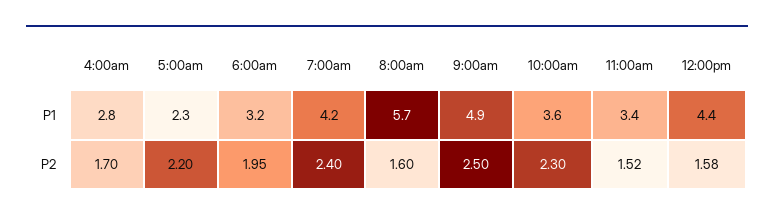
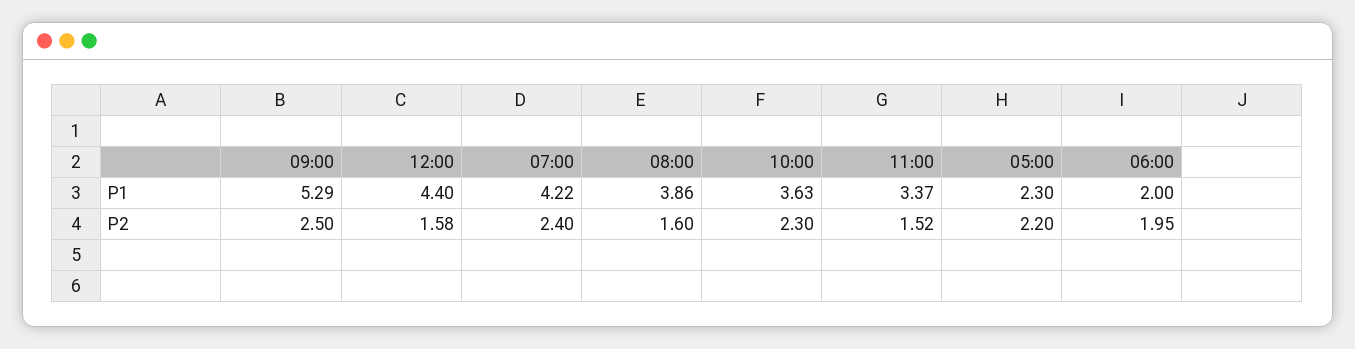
  {
-   "4:00am": {
-     "P1": 2.8,
-     "P2": 1.7
-   },
    "5:00am": {
      "P1": 2.3,
      "P2": 2.2
    },
    "6:00am": {
-     "P1": 3.2,
+     "P1": 2,
      "P2": 1.95
    },
    "7:00am": {
      "P1": 4.22,
      "P2": 2.4
    },
    "8:00am": {
-     "P1": 5.7,
+     "P1": 3.86,
      "P2": 1.6
    },
    "9:00am": {
-     "P1": 4.9,
+     "P1": 5.29,
      "P2": 2.5
    },
    "10:00am": {
      "P1": 3.63,
      "P2": 2.3
    },
    "11:00am": {
      "P1": 3.37,
      "P2": 1.52
    },
    "12:00pm": {
      "P1": 4.4,
      "P2": 1.58
    }
  }

